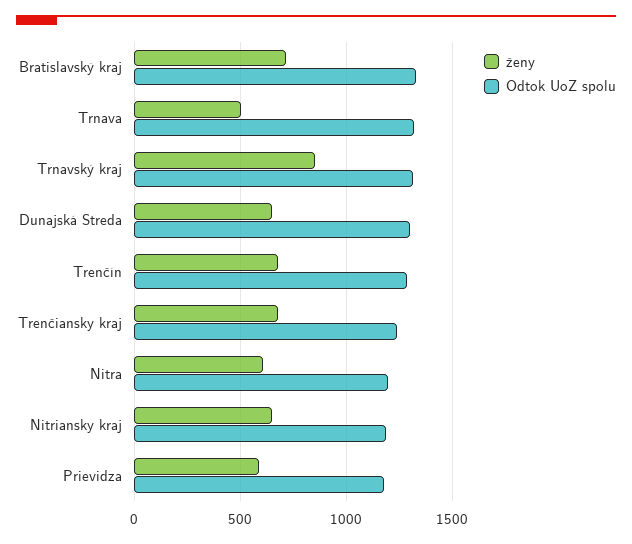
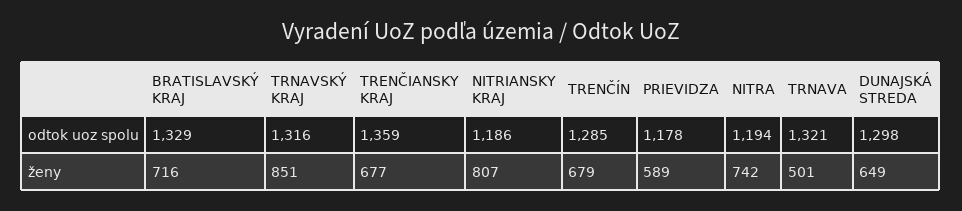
  {
    "ženy": {
      "Bratislavský kraj": 716,
      "Trnava": 501,
      "Trnavský kraj": 851,
      "Dunajská Streda": 649,
      "Trenčín": 679,
      "Trenčiansky kraj": 677,
-     "Nitra": 600,
+     "Nitra": 742,
-     "Nitriansky kraj": 650,
+     "Nitriansky kraj": 807,
      "Prievidza": 589
    },
    "Odtok UoZ spolu": {
      "Bratislavský kraj": 1329,
      "Trnava": 1321,
      "Trnavský kraj": 1316,
      "Dunajská Streda": 1298,
      "Trenčín": 1285,
-     "Trenčiansky kraj": 1250,
+     "Trenčiansky kraj": 1359,
      "Nitra": 1194,
      "Nitriansky kraj": 1186,
      "Prievidza": 1178
    }
  }

